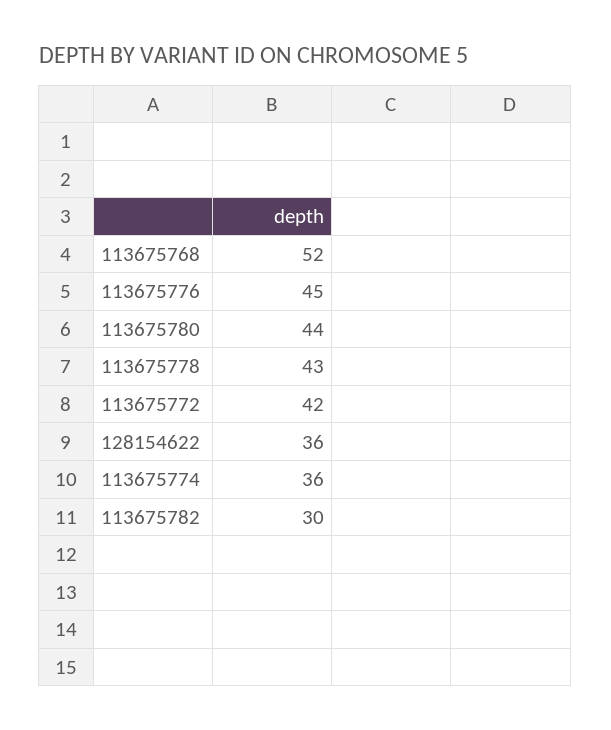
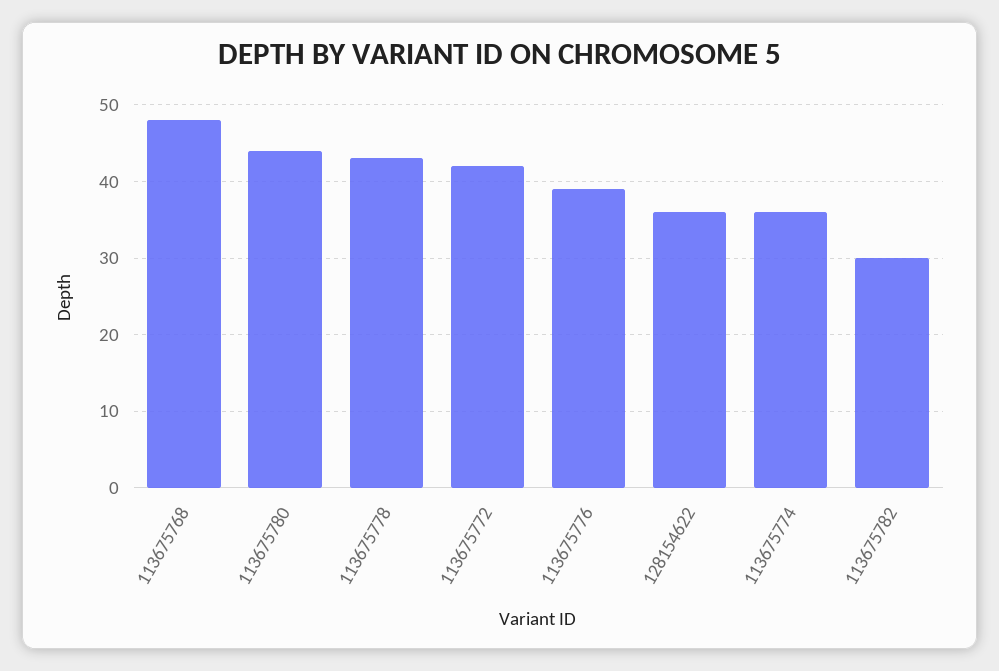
  {
-   "113675768": 52,
+   "113675768": 48,
-   "113675776": 45,
+   "113675776": 39,
    "113675780": 44,
    "113675778": 43,
    "113675772": 42,
    "128154622": 36,
    "113675774": 36,
    "113675782": 30
  }

